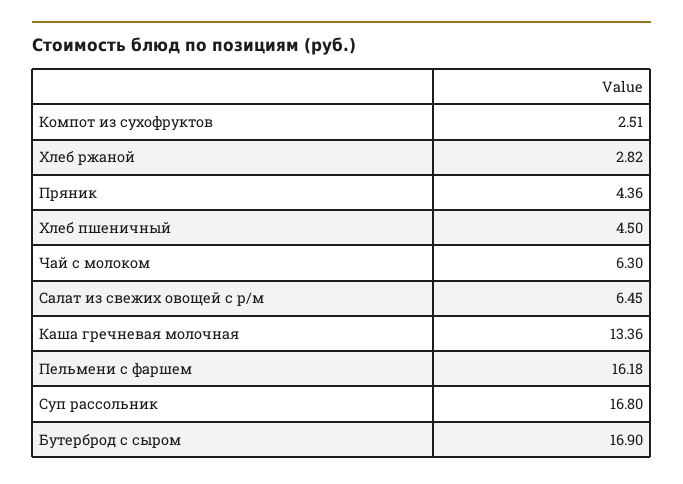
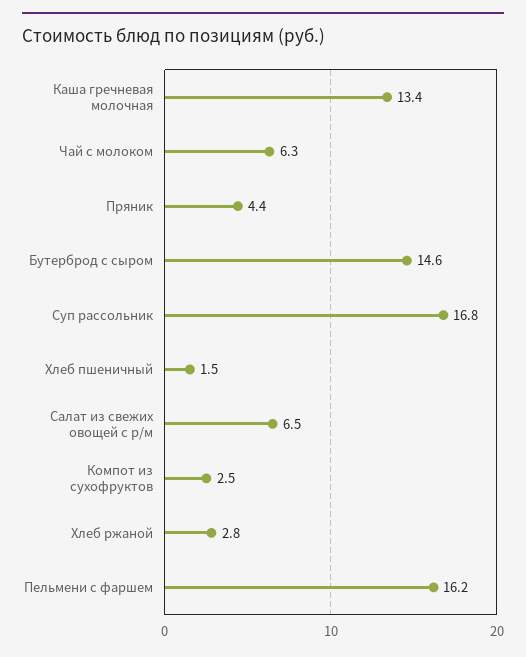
  {
    "Компот из сухофруктов": 2.51,
    "Хлеб ржаной": 2.82,
    "Пряник": 4.36,
-   "Хлеб пшеничный": 4.5,
+   "Хлеб пшеничный": 1.5,
    "Чай с молоком": 6.3,
    "Салат из свежих овощей с р/м": 6.45,
    "Каша гречневая молочная": 13.36,
    "Пельмени с фаршем": 16.18,
    "Суп рассольник": 16.8,
-   "Бутерброд с сыром": 16.9
+   "Бутерброд с сыром": 14.6
  }

